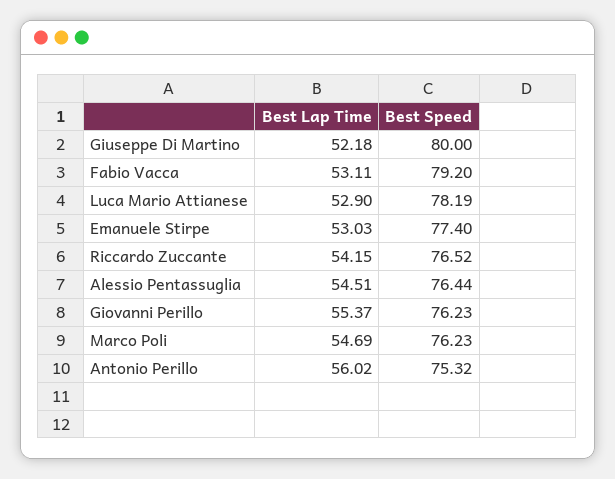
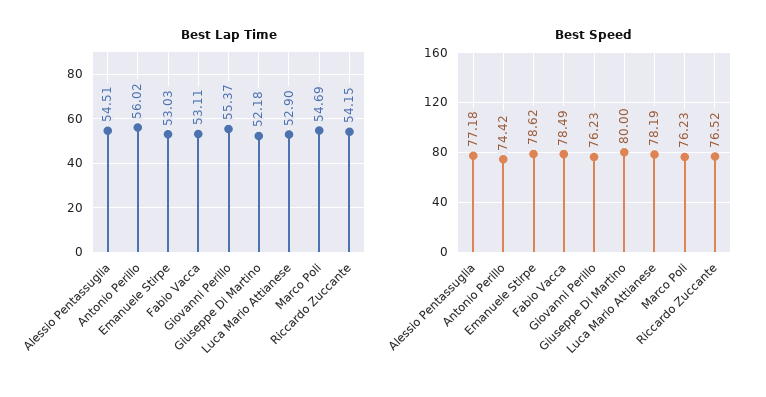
  {
    "Best Lap Time": {
      "Giuseppe Di Martino": 52.18,
      "Fabio Vacca": 53.11,
      "Luca Mario Attianese": 52.9,
      "Emanuele Stirpe": 53.03,
      "Riccardo Zuccante": 54.15,
      "Alessio Pentassuglia": 54.51,
      "Giovanni Perillo": 55.37,
      "Marco Poli": 54.69,
      "Antonio Perillo": 56.02
    },
    "Best Speed": {
      "Giuseppe Di Martino": 80,
-     "Fabio Vacca": 79.2,
+     "Fabio Vacca": 78.49,
      "Luca Mario Attianese": 78.19,
-     "Emanuele Stirpe": 77.4,
+     "Emanuele Stirpe": 78.62,
      "Riccardo Zuccante": 76.52,
-     "Alessio Pentassuglia": 76.44,
+     "Alessio Pentassuglia": 77.18,
      "Giovanni Perillo": 76.23,
      "Marco Poli": 76.23,
-     "Antonio Perillo": 75.32
+     "Antonio Perillo": 74.42
    }
  }

